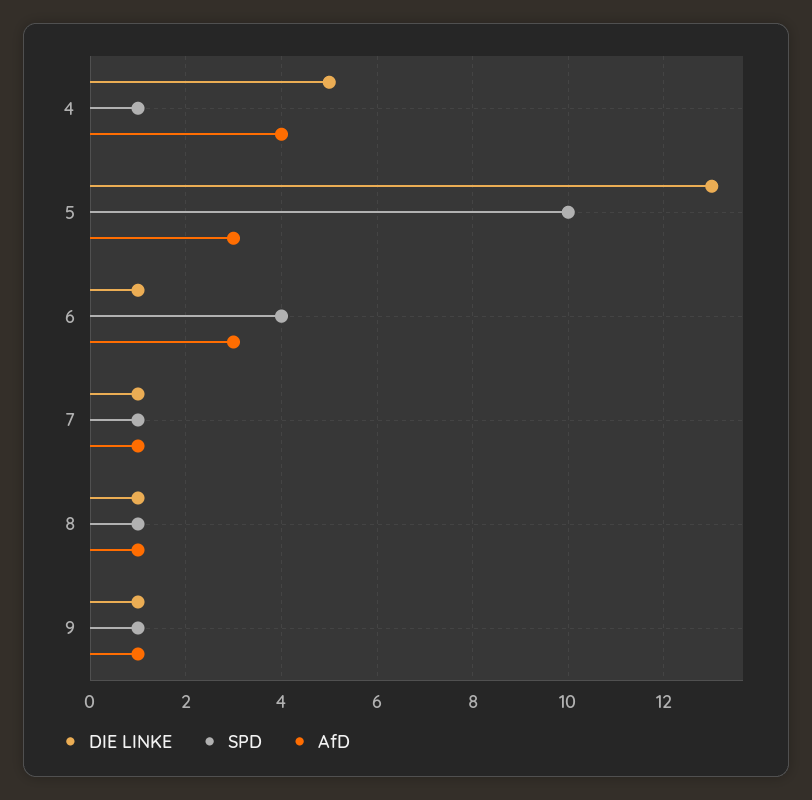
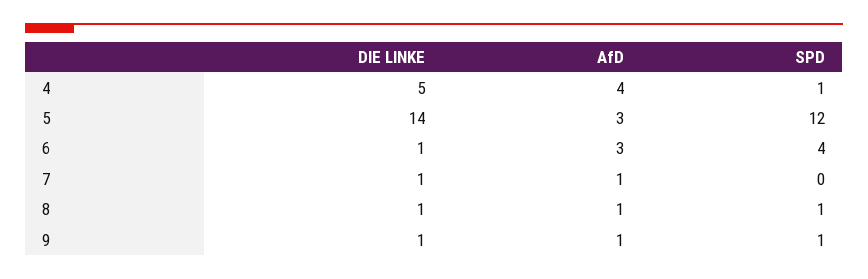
  {
    "DIE LINKE": {
      "4": 5,
-     "5": 13,
+     "5": 14,
      "6": 1,
      "7": 1,
      "8": 1,
      "9": 1
    },
    "SPD": {
      "4": 1,
-     "5": 10,
+     "5": 12,
      "6": 4,
-     "7": 1,
+     "7": 0,
      "8": 1,
      "9": 1
    },
    "AfD": {
      "4": 4,
      "5": 3,
      "6": 3,
      "7": 1,
      "8": 1,
      "9": 1
    }
  }

